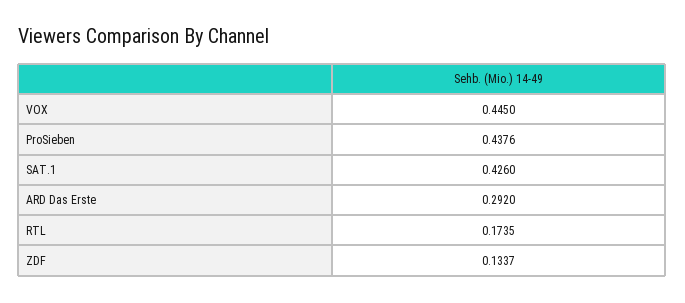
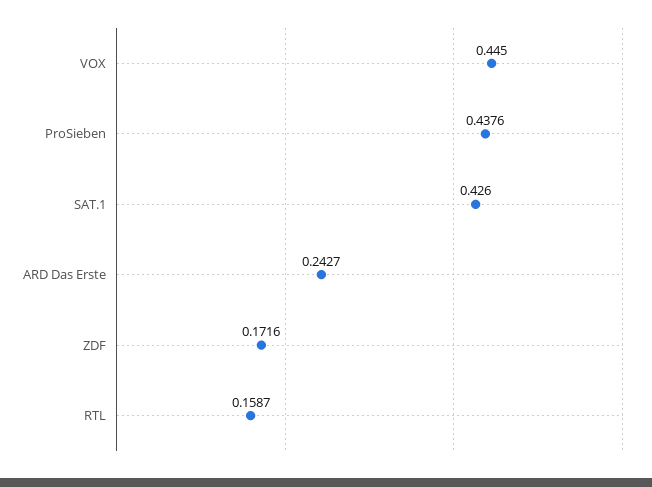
  {
    "VOX": 0.445,
    "ProSieben": 0.4376,
    "SAT.1": 0.426,
-   "ARD Das Erste": 0.292,
+   "ARD Das Erste": 0.2427,
-   "RTL": 0.1735,
+   "RTL": 0.1587,
-   "ZDF": 0.1337
+   "ZDF": 0.1716
  }

